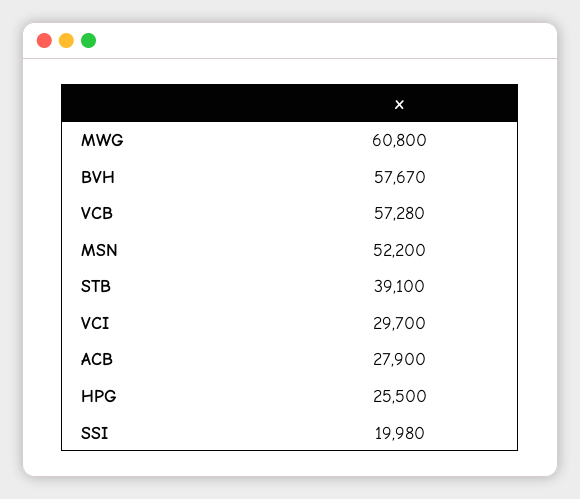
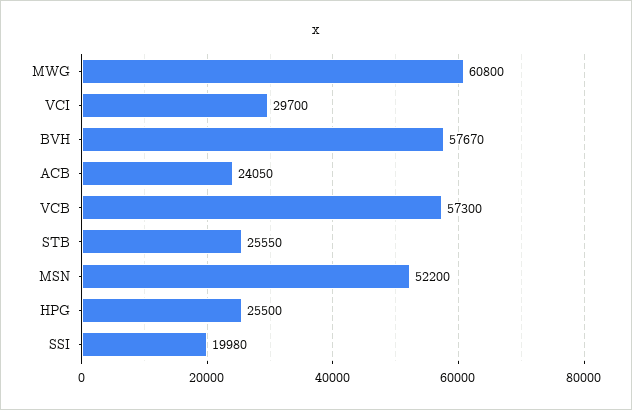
  {
    "MWG": 60800,
    "BVH": 57670,
-   "VCB": 57280,
+   "VCB": 57300,
    "MSN": 52200,
-   "STB": 39100,
+   "STB": 25550,
    "VCI": 29700,
-   "ACB": 27900,
+   "ACB": 24050,
    "HPG": 25500,
    "SSI": 19980
  }

